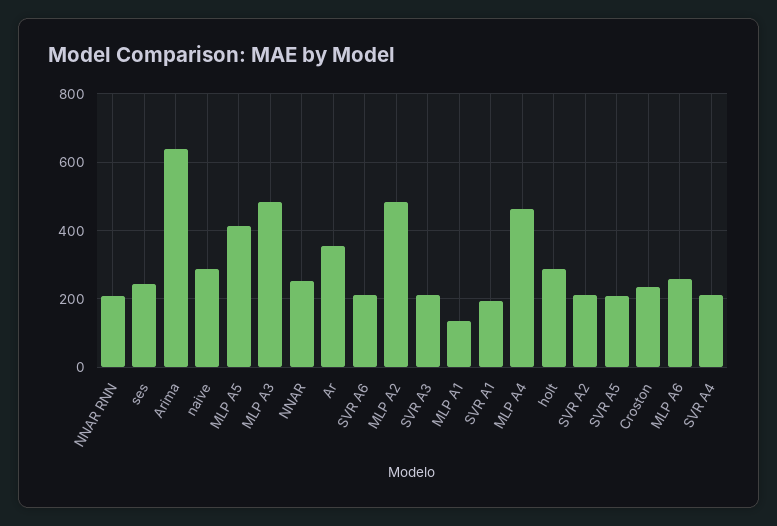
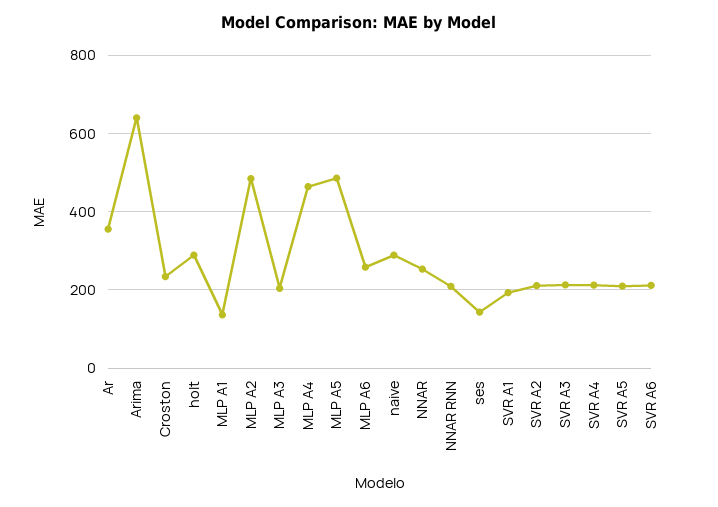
  {
    "NNAR RNN": 200,
-   "ses": 240,
+   "ses": 140,
    "Arima": 640,
    "naive": 280,
-   "MLP A5": 420,
+   "MLP A5": 480,
-   "MLP A3": 480,
+   "MLP A3": 200,
    "NNAR": 260,
    "Ar": 360,
    "SVR A6": 220,
    "MLP A2": 480,
    "SVR A3": 220,
    "MLP A1": 140,
    "SVR A1": 200,
    "MLP A4": 460,
    "holt": 280,
    "SVR A2": 220,
    "SVR A5": 200,
    "Croston": 240,
    "MLP A6": 260,
    "SVR A4": 220
  }

